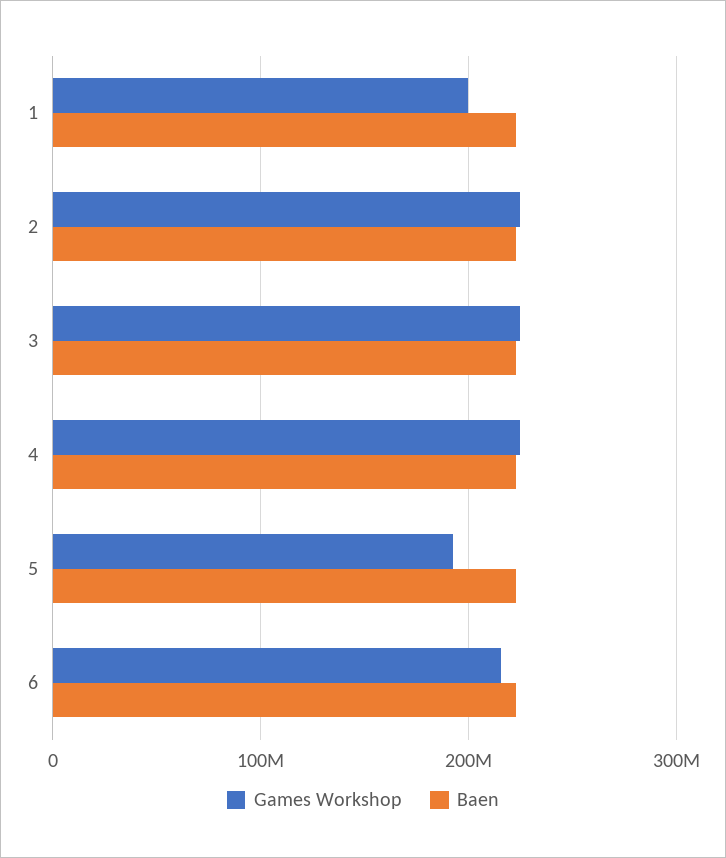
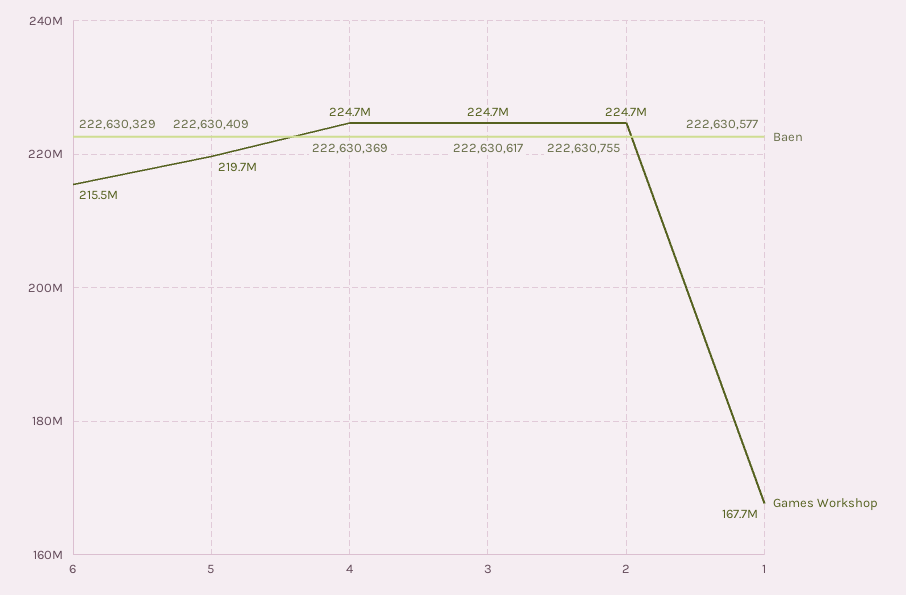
  {
    "Games Workshop": {
-     "1": 200000000,
+     "1": 167700000,
      "2": 224700000,
      "3": 224700000,
      "4": 224700000,
-     "5": 190000000,
+     "5": 219700000,
      "6": 215500000
    },
    "Baen": {
      "1": 222630577,
      "2": 222630755,
      "3": 222630617,
      "4": 222630369,
      "5": 222630409,
      "6": 222630329
    }
  }

